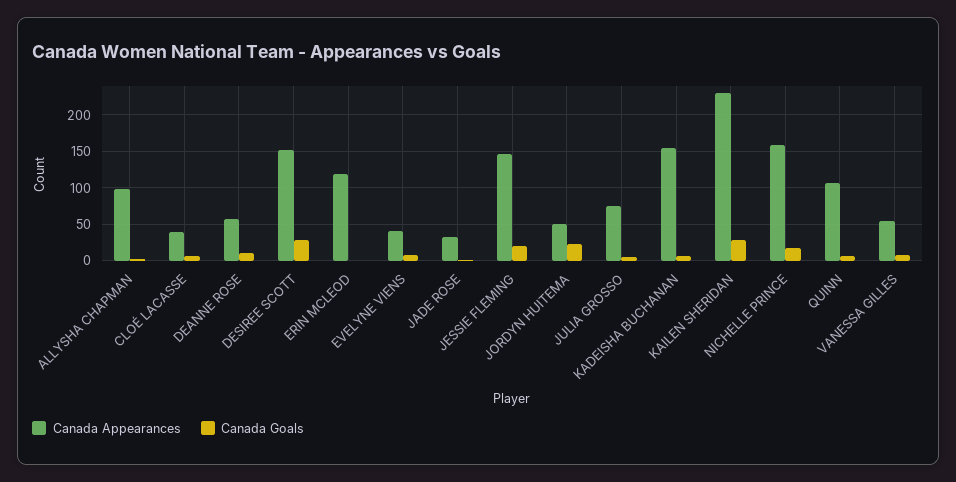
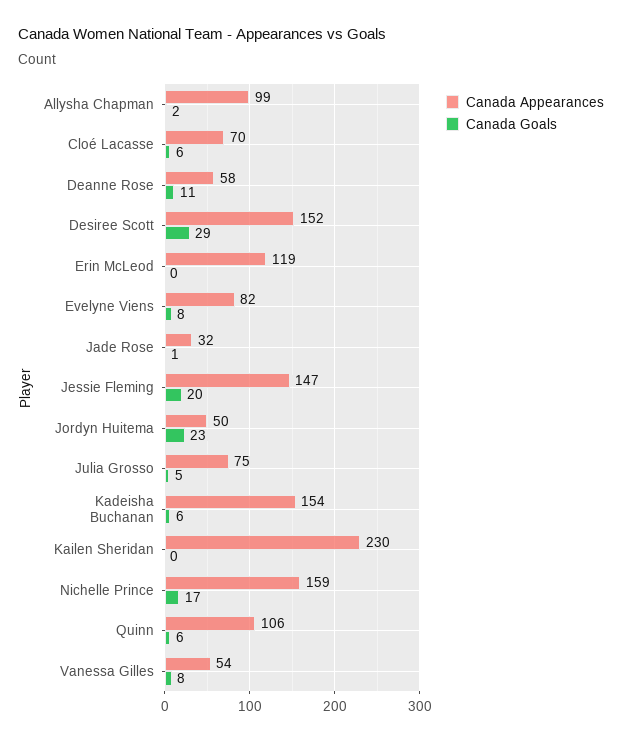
  {
    "Canada Appearances": {
      "ALLYSHA CHAPMAN": 99,
-     "CLOÉ LACASSE": 40,
+     "CLOÉ LACASSE": 70,
      "DEANNE ROSE": 58,
      "DESIREE SCOTT": 152,
      "ERIN MCLEOD": 119,
-     "EVELYNE VIENS": 40,
+     "EVELYNE VIENS": 82,
      "JADE ROSE": 32,
      "JESSIE FLEMING": 147,
      "JORDYN HUITEMA": 50,
      "JULIA GROSSO": 75,
      "KADEISHA BUCHANAN": 154,
      "KAILEN SHERIDAN": 230,
      "NICHELLE PRINCE": 159,
      "QUINN": 106,
      "VANESSA GILLES": 54
    },
    "Canada Goals": {
      "ALLYSHA CHAPMAN": 2,
      "CLOÉ LACASSE": 6,
      "DEANNE ROSE": 11,
      "DESIREE SCOTT": 29,
      "ERIN MCLEOD": 0,
      "EVELYNE VIENS": 8,
      "JADE ROSE": 1,
      "JESSIE FLEMING": 20,
      "JORDYN HUITEMA": 23,
      "JULIA GROSSO": 5,
      "KADEISHA BUCHANAN": 6,
-     "KAILEN SHERIDAN": 30,
+     "KAILEN SHERIDAN": 0,
      "NICHELLE PRINCE": 17,
      "QUINN": 6,
      "VANESSA GILLES": 8
    }
  }

